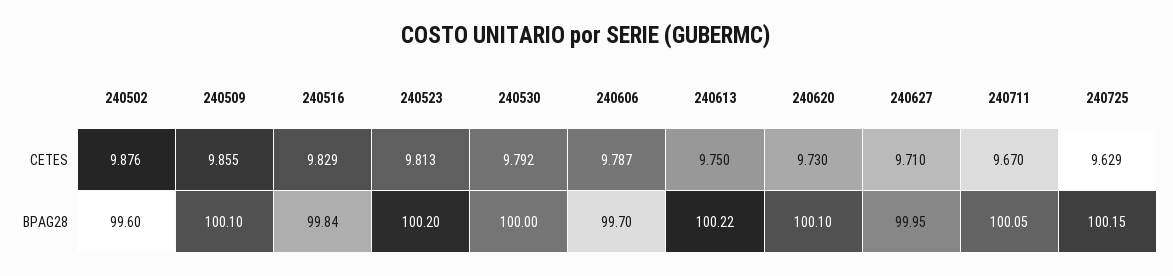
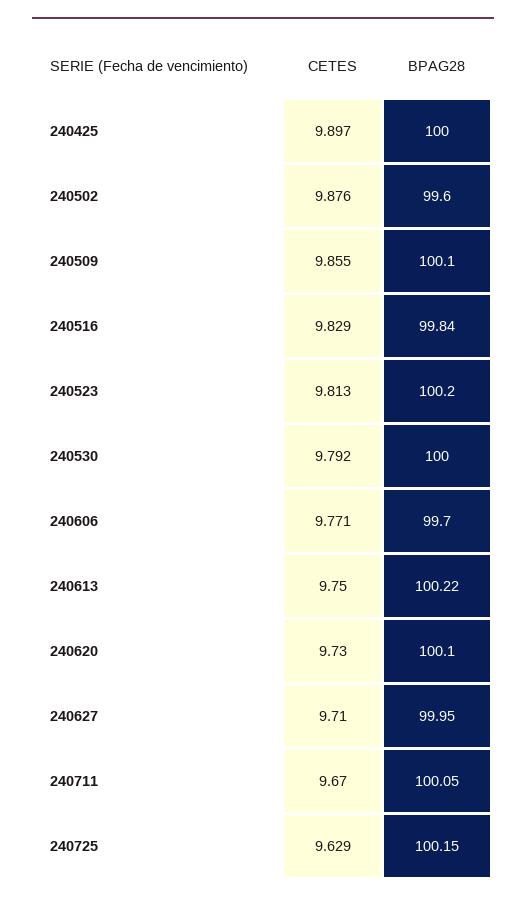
  {
    "240502": {
      "CETES": 9.876,
      "BPAG28": 99.6
    },
    "240509": {
      "CETES": 9.855,
      "BPAG28": 100.1
    },
    "240516": {
      "CETES": 9.829,
      "BPAG28": 99.84
    },
    "240523": {
      "CETES": 9.813,
      "BPAG28": 100.2
    },
    "240530": {
      "CETES": 9.792,
      "BPAG28": 100
    },
    "240606": {
-     "CETES": 9.787,
+     "CETES": 9.771,
      "BPAG28": 99.7
    },
    "240613": {
      "CETES": 9.75,
      "BPAG28": 100.22
    },
    "240620": {
      "CETES": 9.73,
      "BPAG28": 100.1
    },
    "240627": {
      "CETES": 9.71,
      "BPAG28": 99.95
    },
    "240711": {
      "CETES": 9.67,
      "BPAG28": 100.05
    },
    "240725": {
      "CETES": 9.629,
      "BPAG28": 100.15
-   }
+   },
+   "240425": {
+     "CETES": 9.897,
+     "BPAG28": 100
+   }
  }

